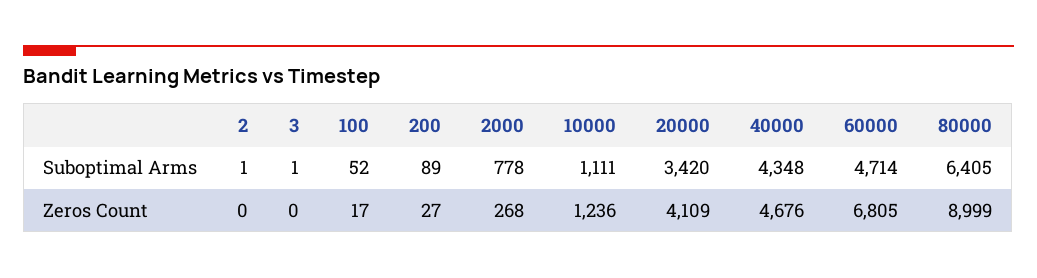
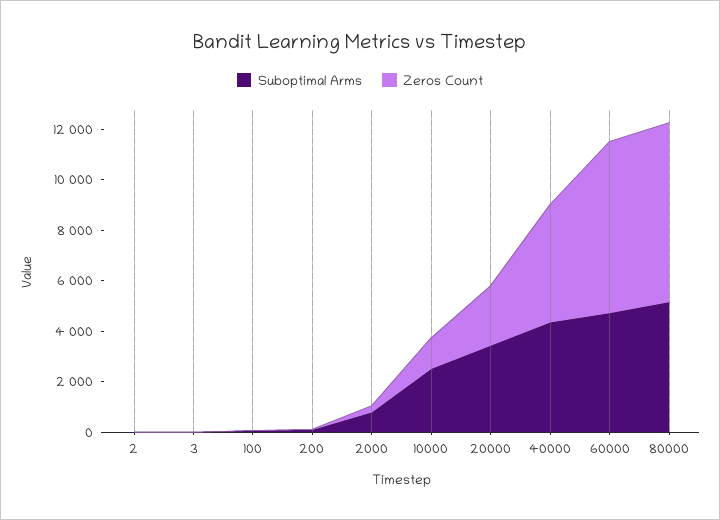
  {
    "Suboptimal Arms": {
      "2": 1,
      "3": 1,
      "100": 52,
      "200": 89,
      "2000": 778,
-     "10000": 1111,
+     "10000": 2500,
      "20000": 3420,
      "40000": 4348,
      "60000": 4714,
-     "80000": 6405
+     "80000": 5000
    },
    "Zeros Count": {
      "2": 0,
      "3": 0,
      "100": 17,
      "200": 27,
      "2000": 268,
      "10000": 1236,
-     "20000": 4109,
+     "20000": 2500,
      "40000": 4676,
      "60000": 6805,
-     "80000": 8999
+     "80000": 7000
    }
  }

